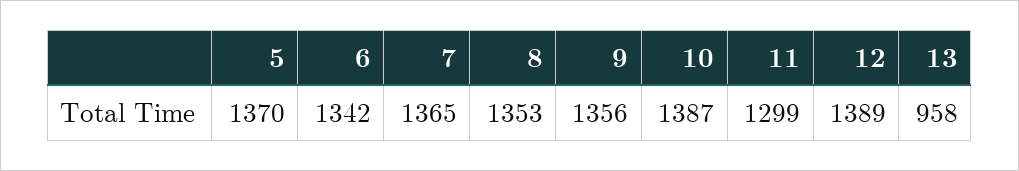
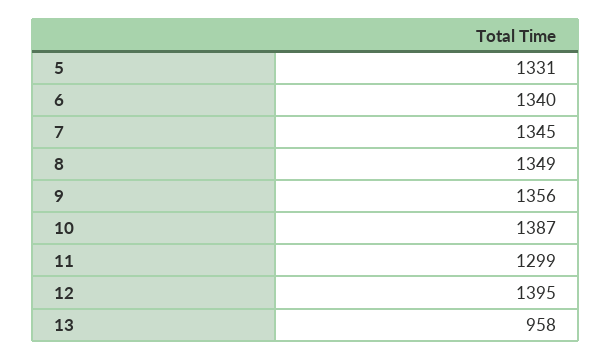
  {
-   "5": 1370,
+   "5": 1331,
-   "6": 1342,
+   "6": 1340,
-   "7": 1365,
+   "7": 1345,
-   "8": 1353,
+   "8": 1349,
    "9": 1356,
    "10": 1387,
    "11": 1299,
-   "12": 1389,
+   "12": 1395,
    "13": 958
  }

